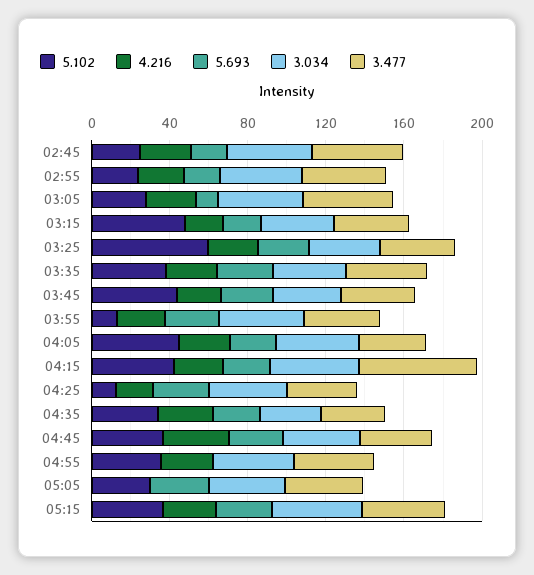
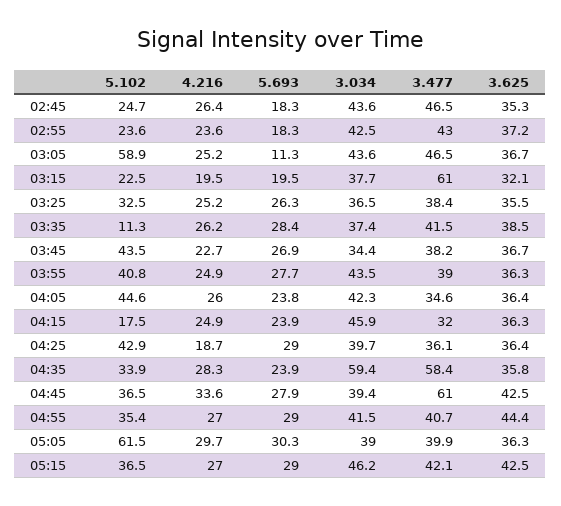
  {
    "5.102": {
      "02:45": 24.7,
      "02:55": 23.6,
-     "03:05": 30,
+     "03:05": 58.9,
-     "03:15": 50,
+     "03:15": 22.5,
-     "03:25": 60,
+     "03:25": 32.5,
-     "03:35": 40,
+     "03:35": 11.3,
      "03:45": 43.5,
-     "03:55": 10,
+     "03:55": 40.8,
      "04:05": 44.6,
-     "04:15": 40,
+     "04:15": 17.5,
-     "04:25": 10,
+     "04:25": 42.9,
      "04:35": 33.9,
      "04:45": 36.5,
      "04:55": 35.4,
-     "05:05": 30,
+     "05:05": 61.5,
      "05:15": 36.5
    },
    "4.216": {
      "02:45": 26.4,
      "02:55": 23.6,
      "03:05": 25.2,
      "03:15": 19.5,
      "03:25": 25.2,
      "03:35": 26.2,
      "03:45": 22.7,
      "03:55": 24.9,
      "04:05": 26,
      "04:15": 24.9,
      "04:25": 18.7,
      "04:35": 28.3,
      "04:45": 33.6,
      "04:55": 27,
-     "05:05": 0,
+     "05:05": 29.7,
      "05:15": 27
    },
    "5.693": {
      "02:45": 18.3,
      "02:55": 18.3,
      "03:05": 11.3,
      "03:15": 19.5,
      "03:25": 26.3,
      "03:35": 28.4,
      "03:45": 26.9,
      "03:55": 27.7,
      "04:05": 23.8,
      "04:15": 23.9,
      "04:25": 29,
      "04:35": 23.9,
      "04:45": 27.9,
-     "04:55": 0,
+     "04:55": 29,
      "05:05": 30.3,
      "05:15": 29
    },
    "3.034": {
      "02:45": 43.6,
      "02:55": 42.5,
      "03:05": 43.6,
      "03:15": 37.7,
      "03:25": 36.5,
      "03:35": 37.4,
      "03:45": 34.4,
      "03:55": 43.5,
      "04:05": 42.3,
      "04:15": 45.9,
      "04:25": 39.7,
-     "04:35": 30,
+     "04:35": 59.4,
      "04:45": 39.4,
      "04:55": 41.5,
      "05:05": 39,
      "05:15": 46.2
    },
    "3.477": {
      "02:45": 46.5,
      "02:55": 43,
      "03:05": 46.5,
-     "03:15": 40,
+     "03:15": 61,
      "03:25": 38.4,
      "03:35": 41.5,
      "03:45": 38.2,
      "03:55": 39,
      "04:05": 34.6,
-     "04:15": 60,
+     "04:15": 32,
      "04:25": 36.1,
-     "04:35": 30,
+     "04:35": 58.4,
-     "04:45": 40,
+     "04:45": 61,
      "04:55": 40.7,
      "05:05": 39.9,
      "05:15": 42.1
-   }
+   },
+   "3.625": {
+     "02:45": 35.3,
+     "02:55": 37.2,
+     "03:05": 36.7,
+     "03:15": 32.1,
+     "03:25": 35.5,
+     "03:35": 38.5,
+     "03:45": 36.7,
+     "03:55": 36.3,
+     "04:05": 36.4,
+     "04:15": 36.3,
+     "04:25": 36.4,
+     "04:35": 35.8,
+     "04:45": 42.5,
+     "04:55": 44.4,
+     "05:05": 36.3,
+     "05:15": 42.5
+   }
  }

